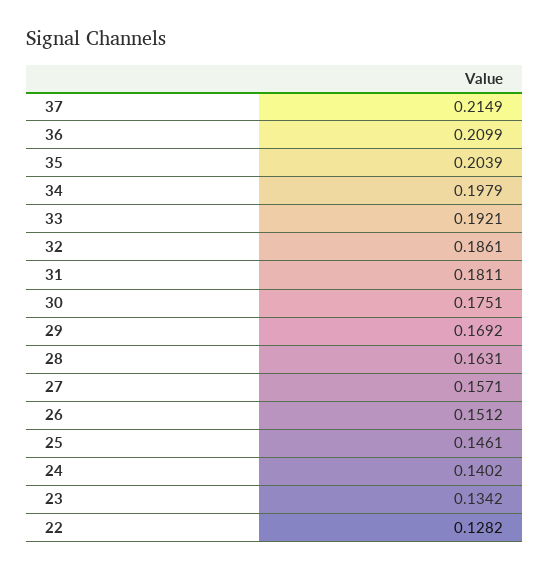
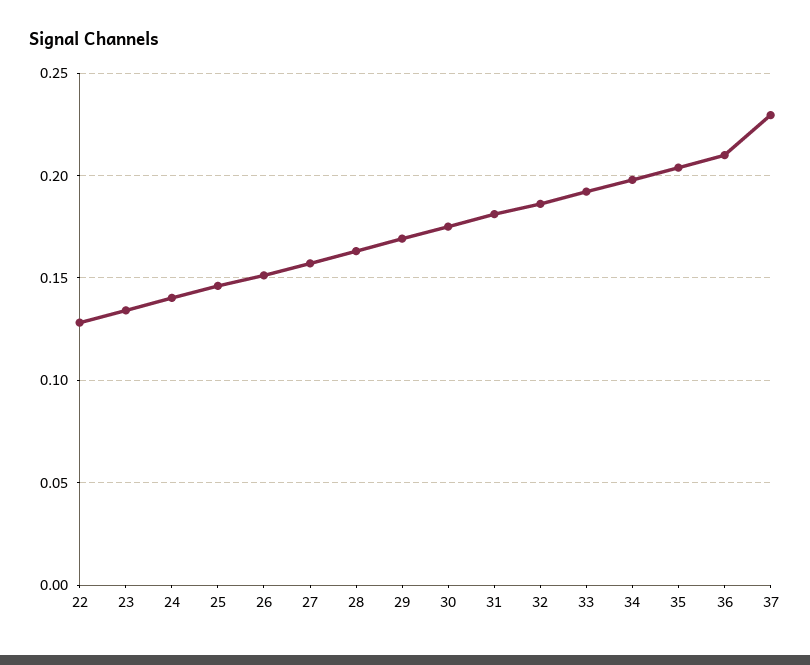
  {
-   "37": 0.2149,
+   "37": 0.23,
    "36": 0.2099,
    "35": 0.2039,
    "34": 0.1979,
    "33": 0.1921,
    "32": 0.1861,
    "31": 0.1811,
    "30": 0.1751,
    "29": 0.1692,
    "28": 0.1631,
    "27": 0.1571,
    "26": 0.1512,
    "25": 0.1461,
    "24": 0.1402,
    "23": 0.1342,
    "22": 0.1282
  }

